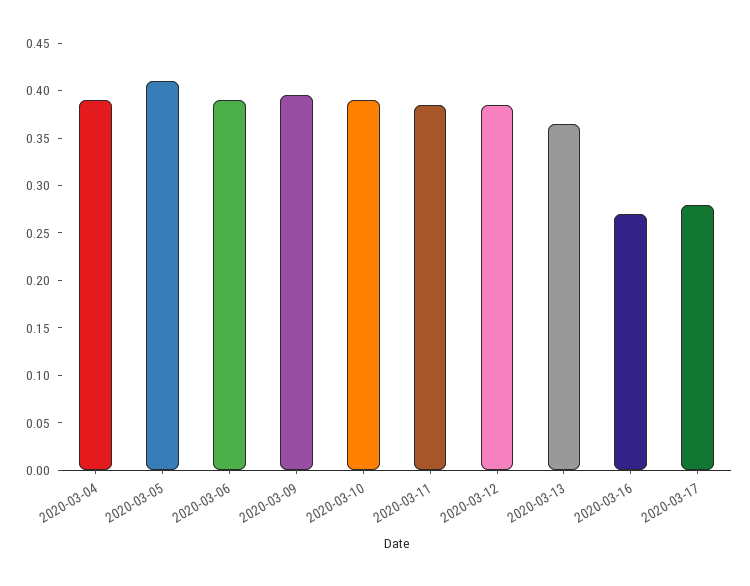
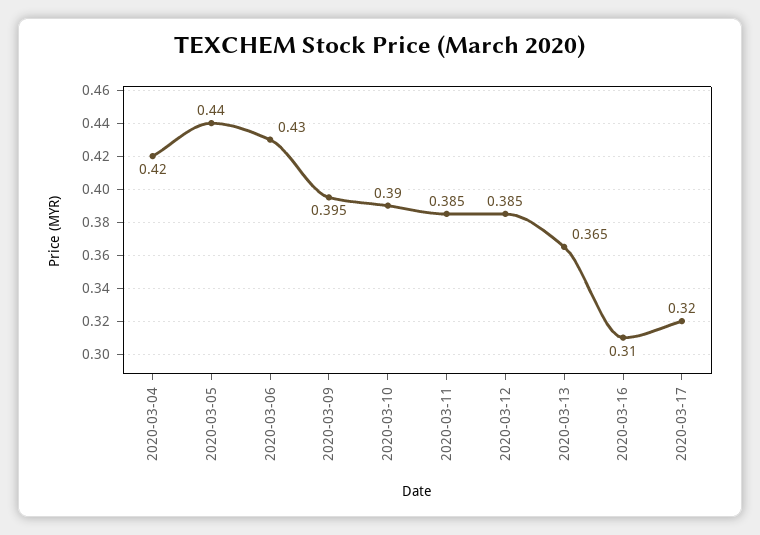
  {
-   "2020-03-04": 0.39,
+   "2020-03-04": 0.42,
-   "2020-03-05": 0.41,
+   "2020-03-05": 0.44,
-   "2020-03-06": 0.39,
+   "2020-03-06": 0.43,
    "2020-03-09": 0.395,
    "2020-03-10": 0.39,
    "2020-03-11": 0.385,
    "2020-03-12": 0.385,
    "2020-03-13": 0.365,
-   "2020-03-16": 0.27,
+   "2020-03-16": 0.31,
-   "2020-03-17": 0.28
+   "2020-03-17": 0.32
  }

